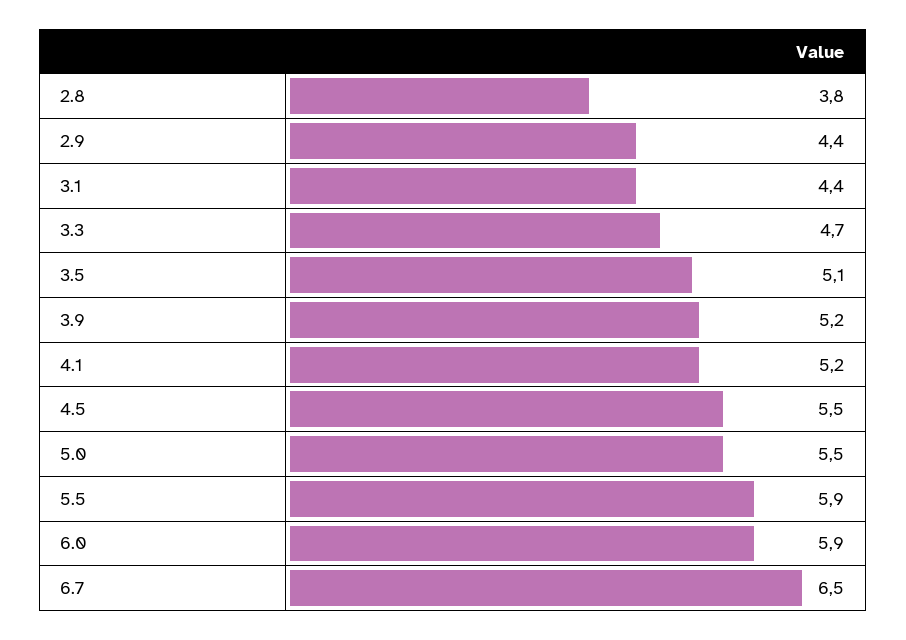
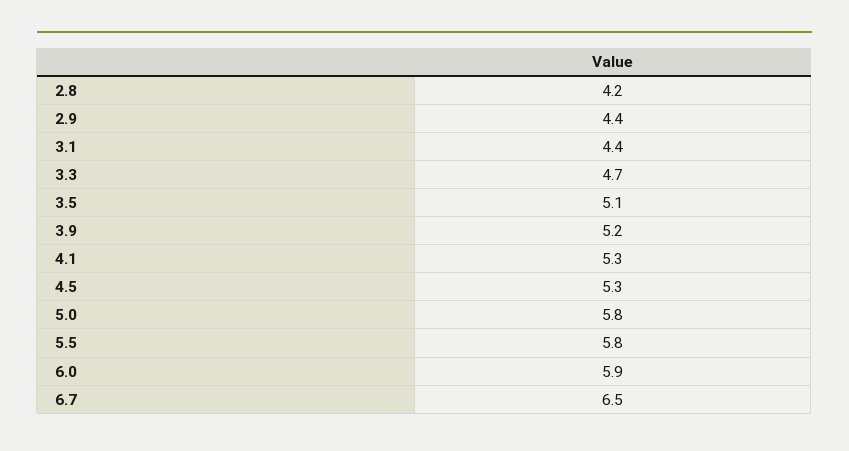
  {
-   "2.8": 3.8,
+   "2.8": 4.2,
    "2.9": 4.4,
    "3.1": 4.4,
    "3.3": 4.7,
    "3.5": 5.1,
    "3.9": 5.2,
-   "4.1": 5.2,
+   "4.1": 5.3,
-   "4.5": 5.5,
+   "4.5": 5.3,
-   "5.0": 5.5,
+   "5.0": 5.8,
-   "5.5": 5.9,
+   "5.5": 5.8,
    "6.0": 5.9,
    "6.7": 6.5
  }

